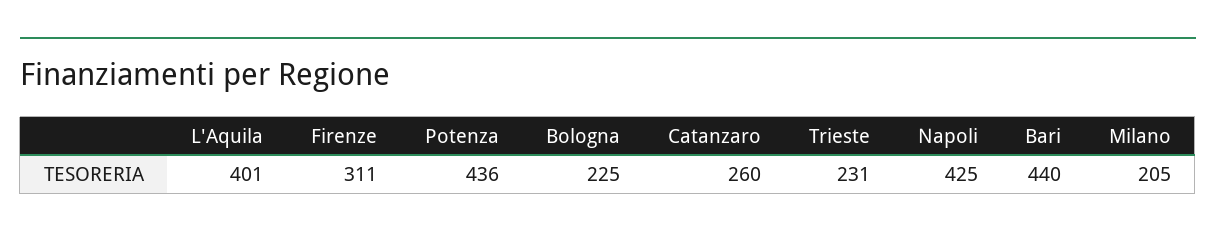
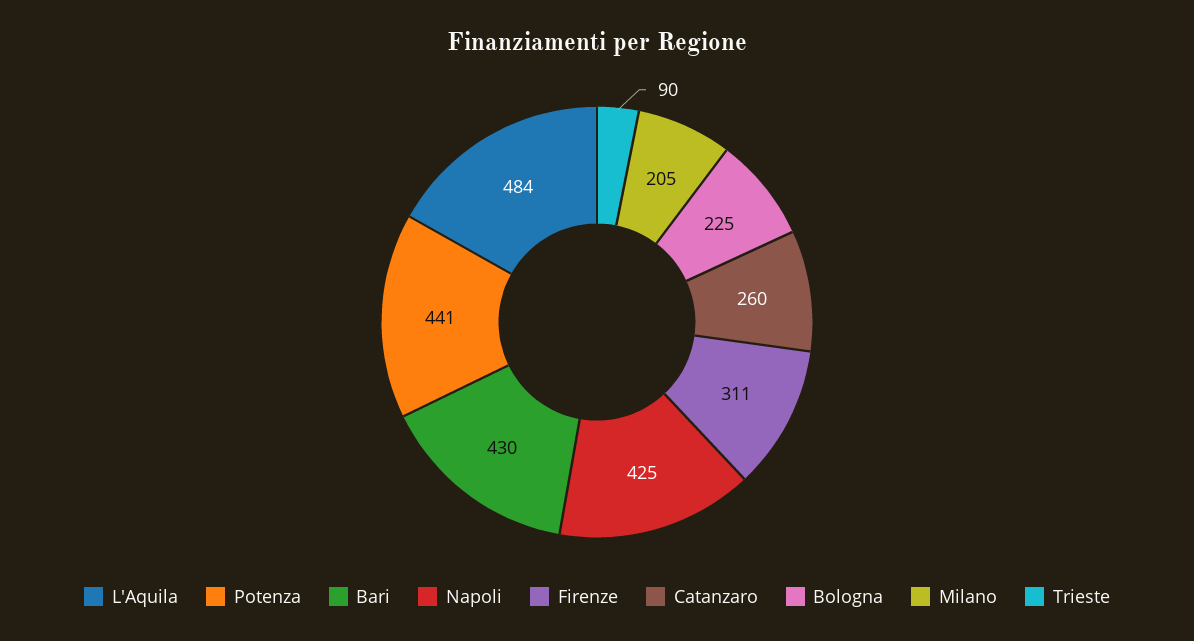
  {
-   "L'Aquila": 401,
+   "L'Aquila": 484,
    "Firenze": 311,
-   "Potenza": 436,
+   "Potenza": 441,
    "Bologna": 225,
    "Catanzaro": 260,
-   "Trieste": 231,
+   "Trieste": 90,
    "Napoli": 425,
-   "Bari": 440,
+   "Bari": 430,
    "Milano": 205
  }

